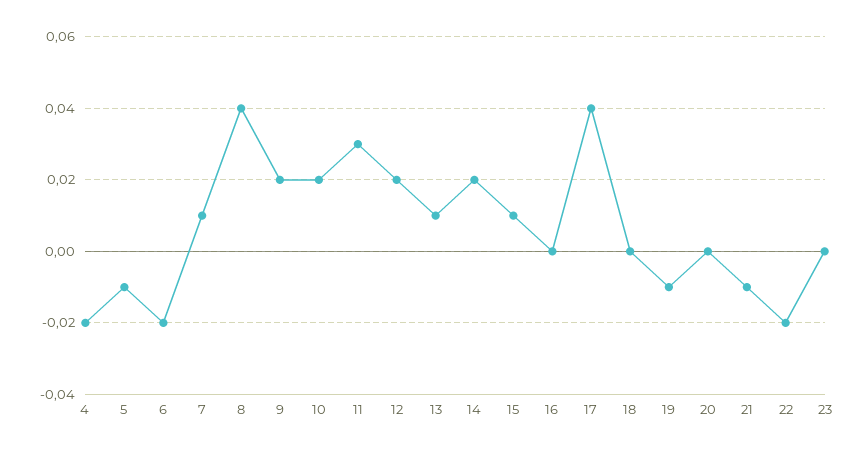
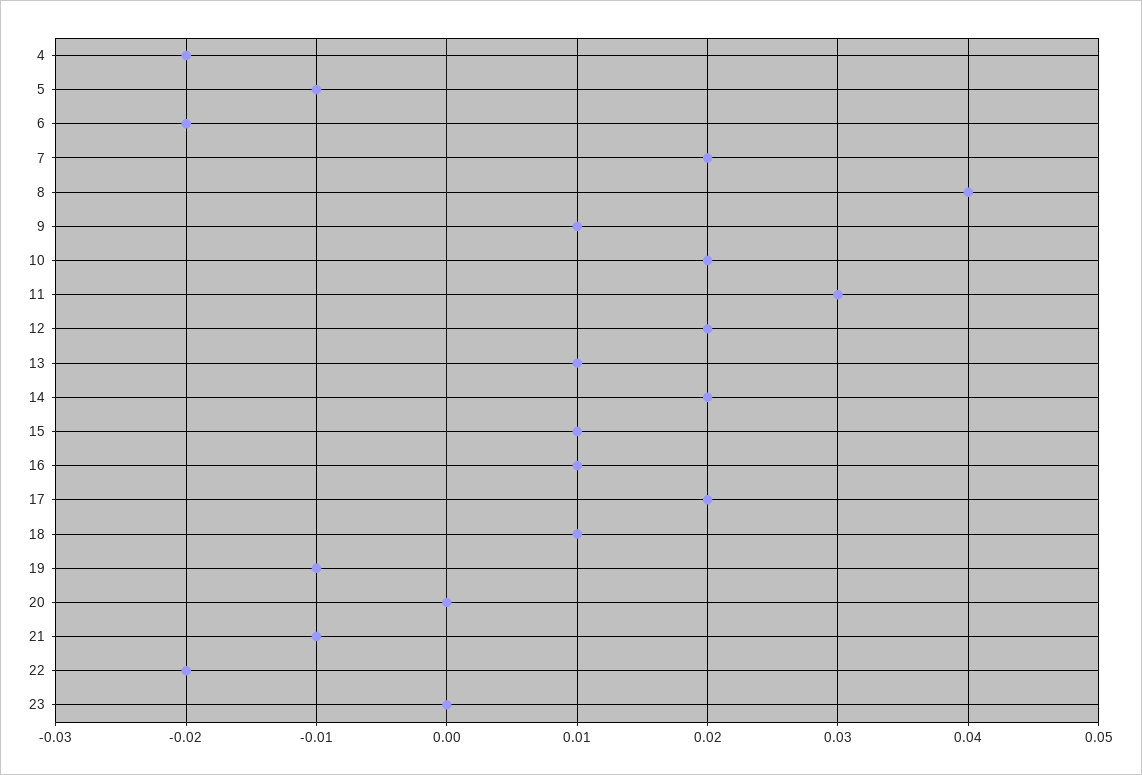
  {
    "4": -0.02,
    "5": -0.01,
    "6": -0.02,
-   "7": 0.01,
+   "7": 0.02,
    "8": 0.04,
-   "9": 0.02,
+   "9": 0.01,
    "10": 0.02,
    "11": 0.03,
    "12": 0.02,
    "13": 0.01,
    "14": 0.02,
    "15": 0.01,
-   "16": 0,
+   "16": 0.01,
-   "17": 0.04,
+   "17": 0.02,
-   "18": 0,
+   "18": 0.01,
    "19": -0.01,
    "20": 0,
    "21": -0.01,
    "22": -0.02,
    "23": 0
  }

